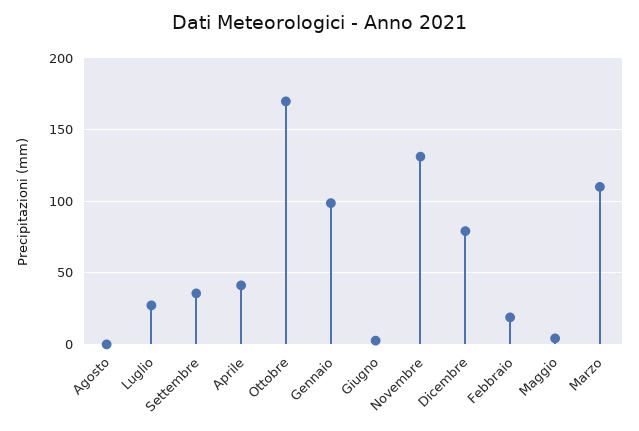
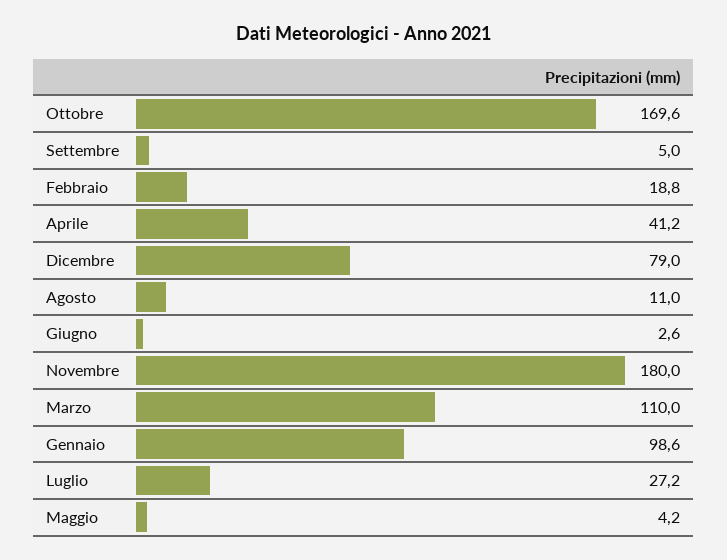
  {
-   "Agosto": 0,
+   "Agosto": 11,
    "Luglio": 27.2,
-   "Settembre": 35,
+   "Settembre": 5,
    "Aprile": 41.2,
    "Ottobre": 169.6,
    "Gennaio": 98.6,
    "Giugno": 2.6,
-   "Novembre": 130,
+   "Novembre": 180,
    "Dicembre": 79,
    "Febbraio": 18.8,
    "Maggio": 4.2,
    "Marzo": 110
  }

